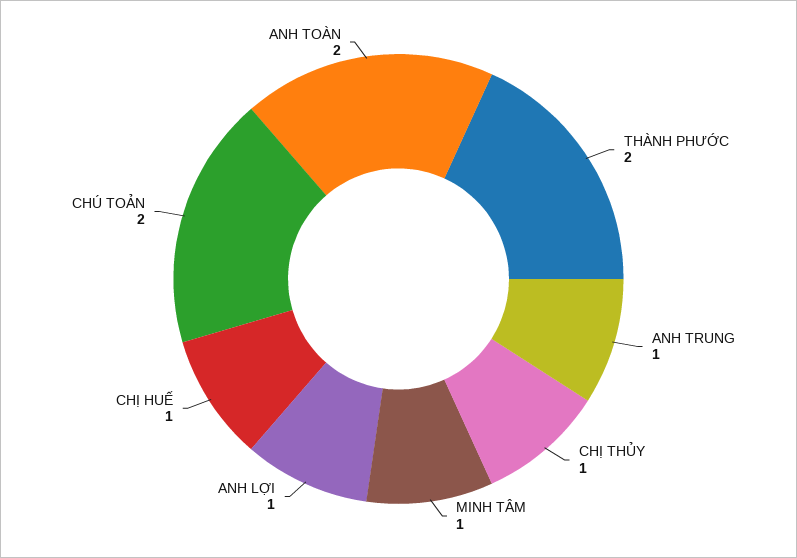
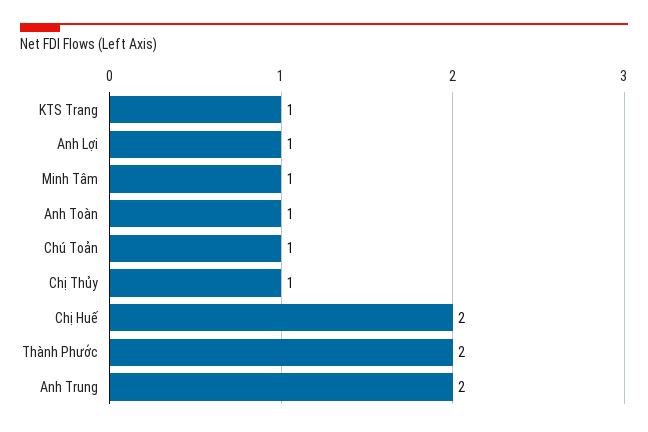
  {
    "THÀNH PHƯỚC": 2,
-   "ANH TRUNG": 1,
+   "ANH TRUNG": 2,
    "CHỊ THỦY": 1,
    "MINH TÂM": 1,
    "ANH LỢI": 1,
-   "CHỊ HUẾ": 1,
+   "CHỊ HUẾ": 2,
-   "CHÚ TOẢN": 2,
+   "CHÚ TOẢN": 1,
-   "ANH TOÀN": 2
+   "ANH TOÀN": 1,
+   "KTS Trang": 1
  }

